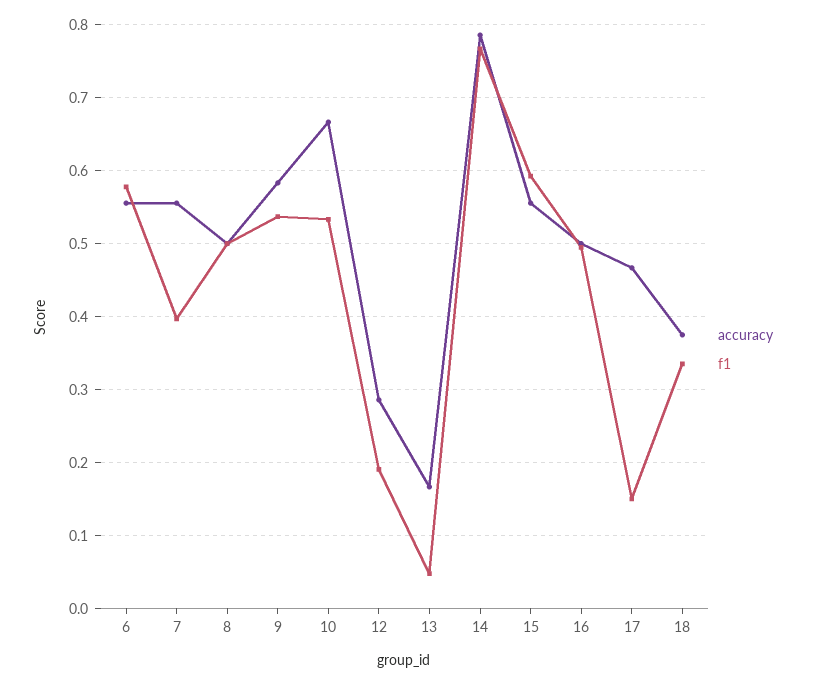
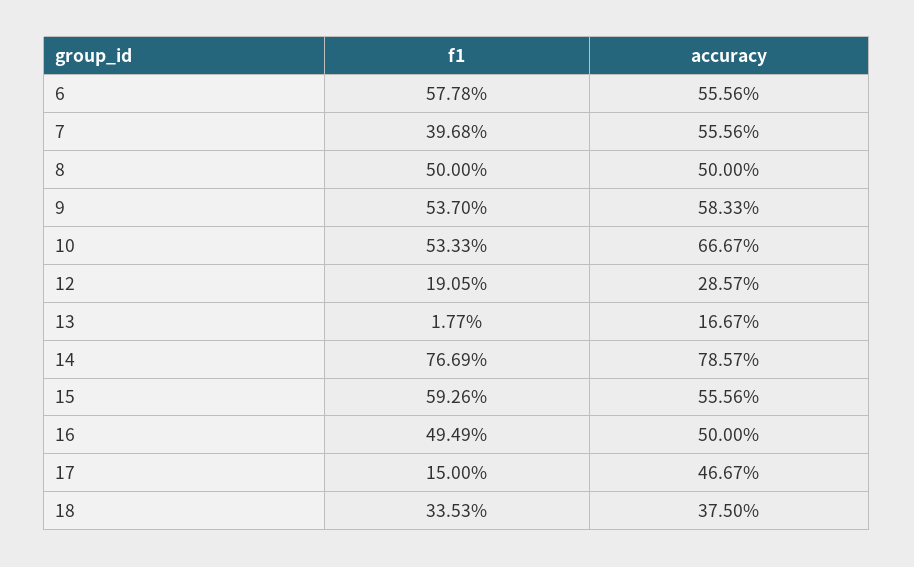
  {
    "accuracy": {
      "6": 0.5556,
      "7": 0.5556,
      "8": 0.5,
      "9": 0.5833,
      "10": 0.6667,
      "12": 0.2857,
      "13": 0.1667,
      "14": 0.7857,
      "15": 0.5556,
      "16": 0.5,
      "17": 0.4667,
      "18": 0.375
    },
    "f1": {
      "6": 0.5778,
      "7": 0.3968,
      "8": 0.5,
      "9": 0.537,
      "10": 0.5333,
      "12": 0.1905,
-     "13": 0.05,
+     "13": 0.0177,
      "14": 0.7669,
      "15": 0.5926,
      "16": 0.4949,
      "17": 0.15,
      "18": 0.3353
    }
  }

